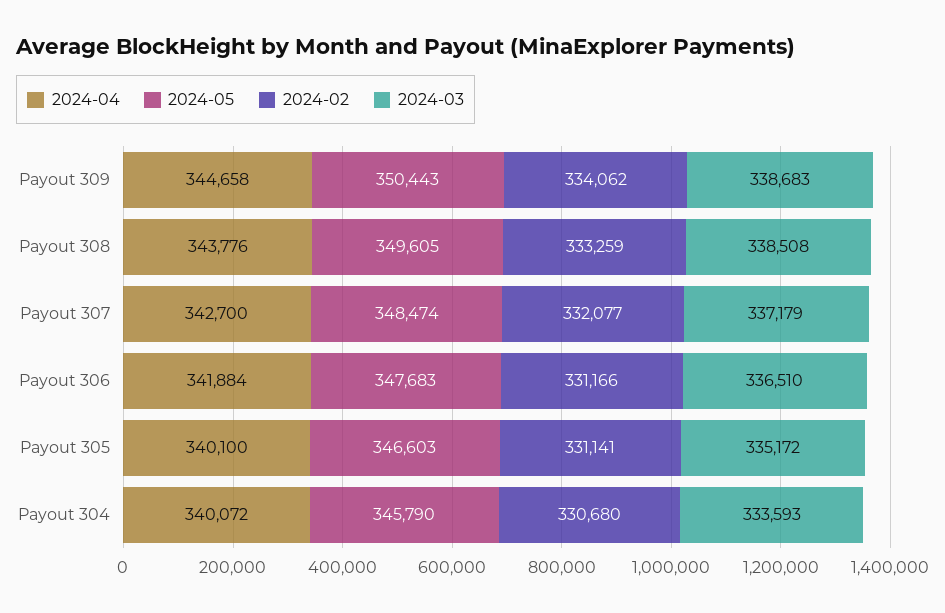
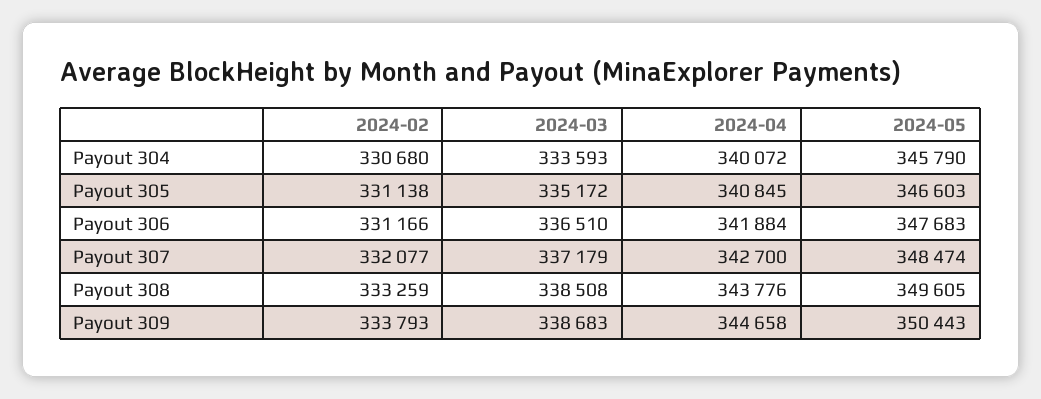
  {
    "2024-04": {
      "Payout 309": 344658,
      "Payout 308": 343776,
      "Payout 307": 342700,
      "Payout 306": 341884,
-     "Payout 305": 340100,
+     "Payout 305": 340845,
      "Payout 304": 340072
    },
    "2024-05": {
      "Payout 309": 350443,
      "Payout 308": 349605,
      "Payout 307": 348474,
      "Payout 306": 347683,
      "Payout 305": 346603,
      "Payout 304": 345790
    },
    "2024-02": {
-     "Payout 309": 334062,
+     "Payout 309": 333793,
      "Payout 308": 333259,
      "Payout 307": 332077,
      "Payout 306": 331166,
-     "Payout 305": 331141,
+     "Payout 305": 331138,
      "Payout 304": 330680
    },
    "2024-03": {
      "Payout 309": 338683,
      "Payout 308": 338508,
      "Payout 307": 337179,
      "Payout 306": 336510,
      "Payout 305": 335172,
      "Payout 304": 333593
    }
  }

